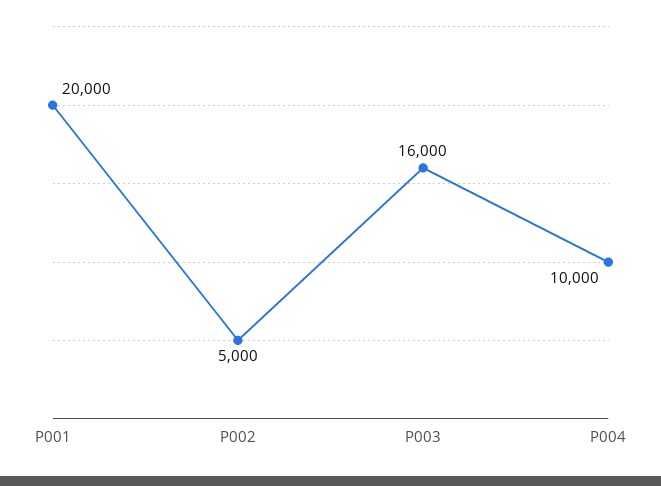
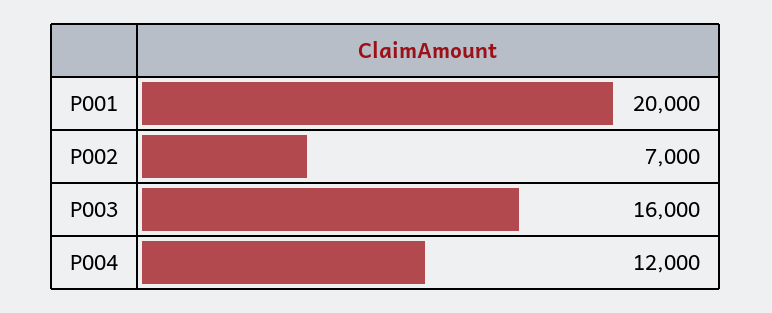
  {
    "P001": 20000,
-   "P002": 5000,
+   "P002": 7000,
    "P003": 16000,
-   "P004": 10000
+   "P004": 12000
  }

